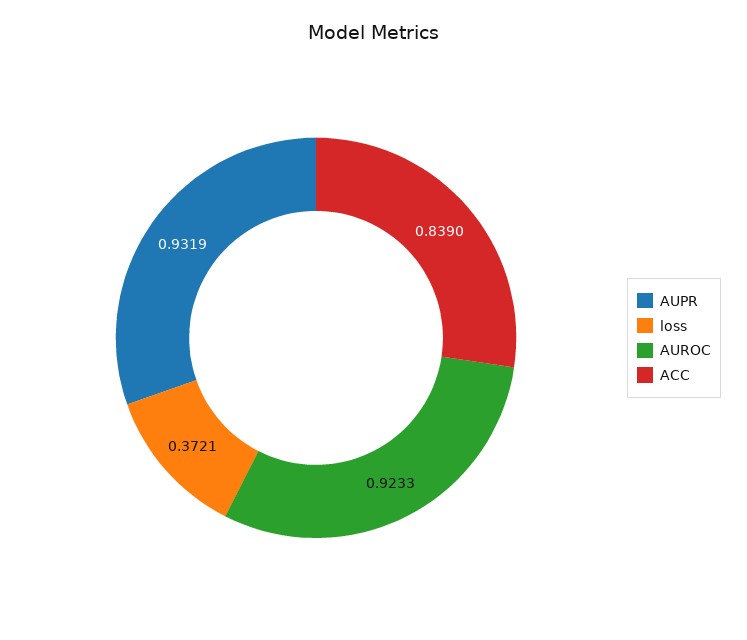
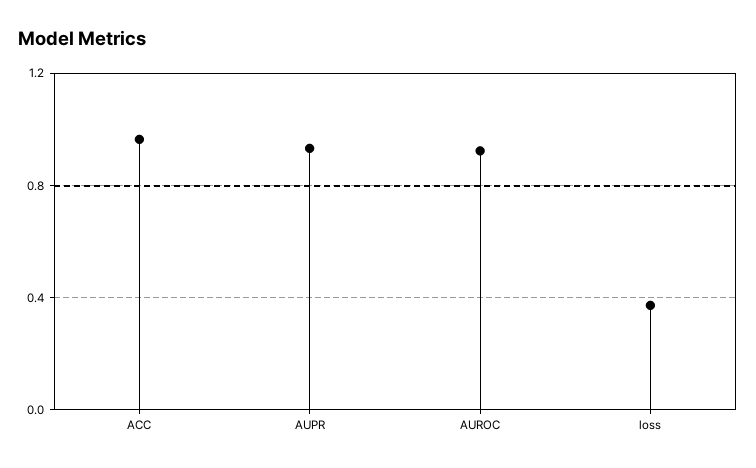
  {
    "AUPR": 0.9319,
    "loss": 0.3721,
    "AUROC": 0.9233,
-   "ACC": 0.839
+   "ACC": 0.95
  }

